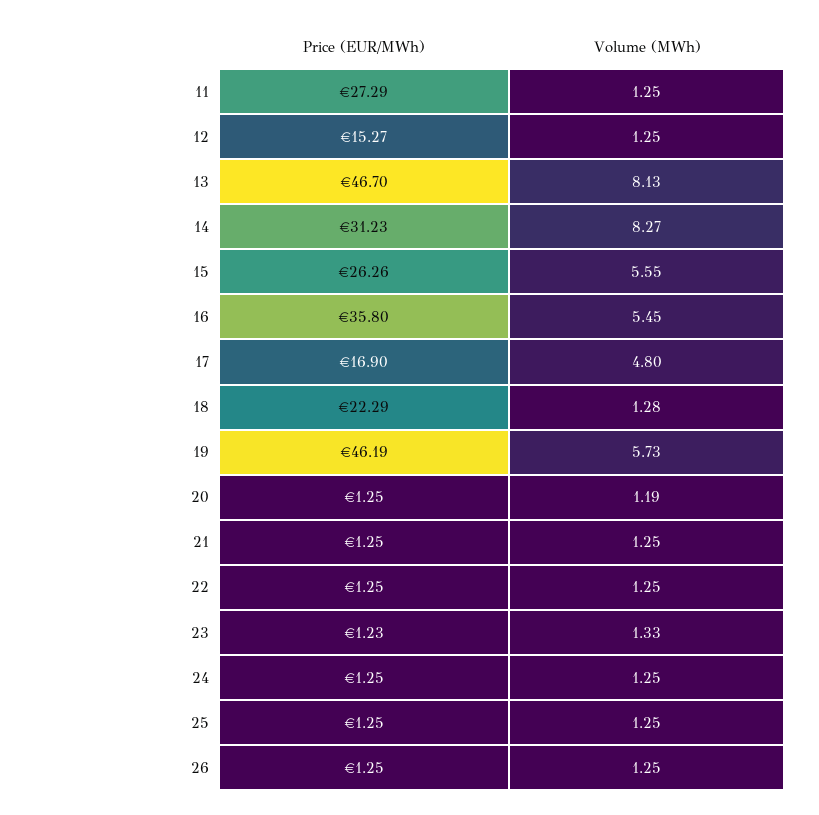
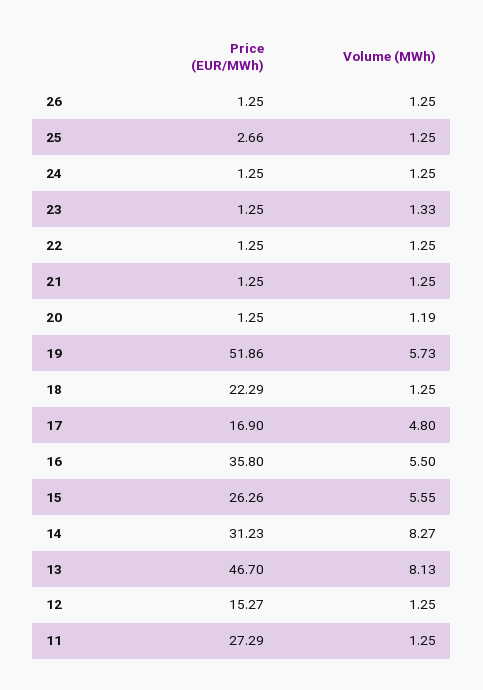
  {
    "Price (EUR/MWh)": {
      "11": 27.29,
      "12": 15.27,
      "13": 46.7,
      "14": 31.23,
      "15": 26.26,
      "16": 35.8,
      "17": 16.9,
      "18": 22.29,
-     "19": 46.19,
+     "19": 51.86,
      "20": 1.25,
      "21": 1.25,
      "22": 1.25,
-     "23": 1.23,
+     "23": 1.25,
      "24": 1.25,
-     "25": 1.25,
+     "25": 2.66,
      "26": 1.25
    },
    "Volume (MWh)": {
      "11": 1.25,
      "12": 1.25,
      "13": 8.13,
      "14": 8.27,
      "15": 5.55,
-     "16": 5.45,
+     "16": 5.5,
      "17": 4.8,
-     "18": 1.28,
+     "18": 1.25,
      "19": 5.73,
      "20": 1.19,
      "21": 1.25,
      "22": 1.25,
      "23": 1.33,
      "24": 1.25,
      "25": 1.25,
      "26": 1.25
    }
  }

